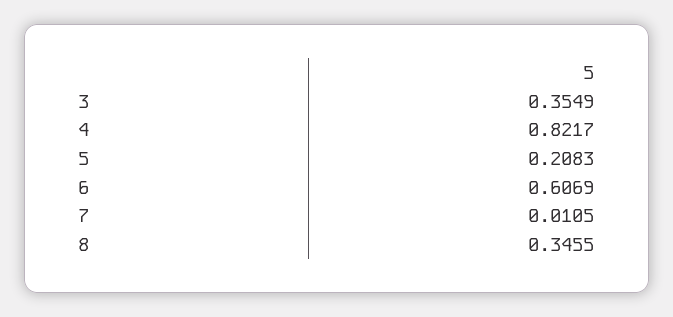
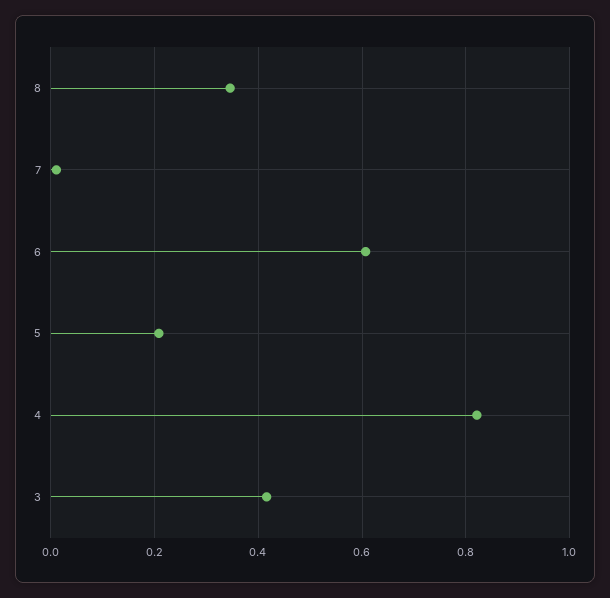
  {
-   "3": 0.3549,
+   "3": 0.42,
    "4": 0.8217,
    "5": 0.2083,
    "6": 0.6069,
    "7": 0.0105,
    "8": 0.3455
  }

